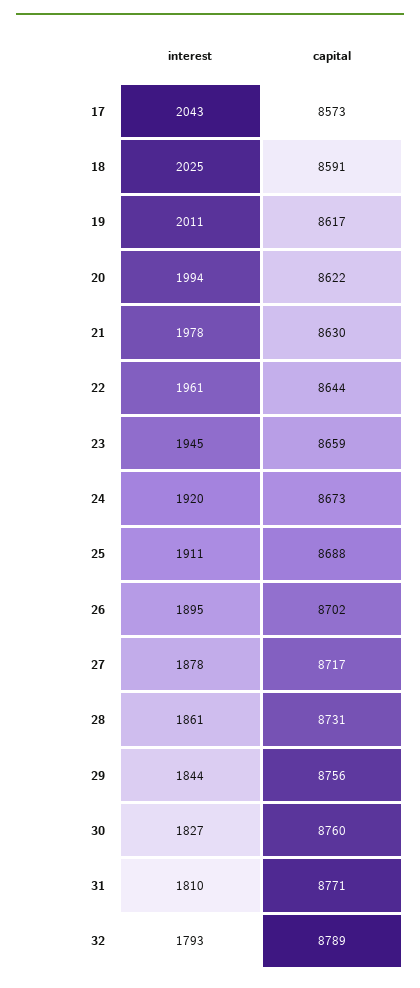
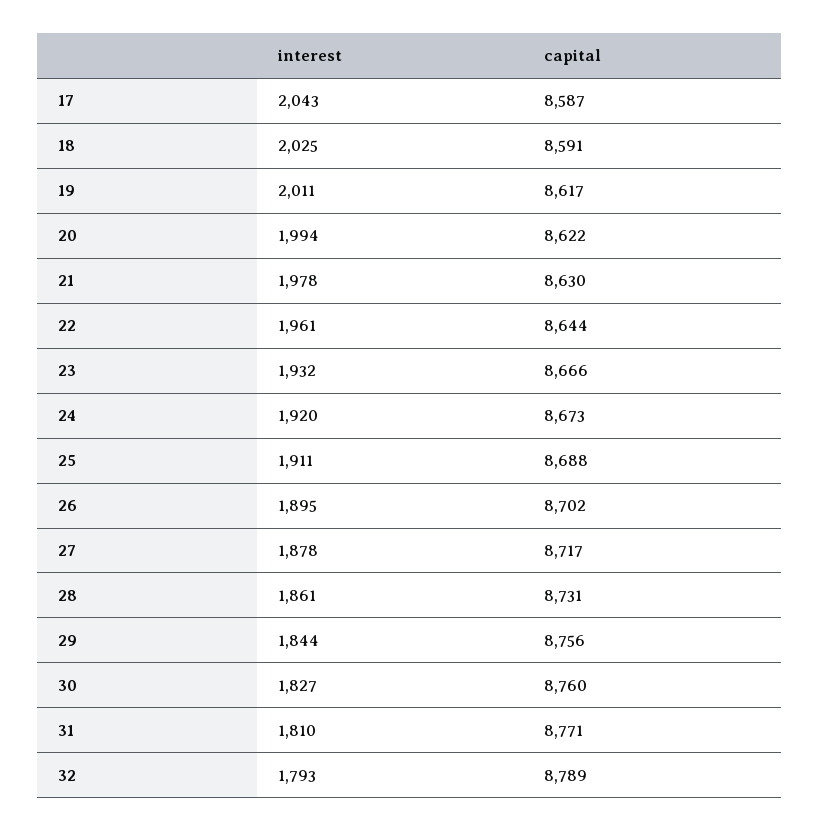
  {
    "interest": {
      "17": 2043,
      "18": 2025,
      "19": 2011,
      "20": 1994,
      "21": 1978,
      "22": 1961,
-     "23": 1945,
+     "23": 1932,
      "24": 1920,
      "25": 1911,
      "26": 1895,
      "27": 1878,
      "28": 1861,
      "29": 1844,
      "30": 1827,
      "31": 1810,
      "32": 1793
    },
    "capital": {
-     "17": 8573,
+     "17": 8587,
      "18": 8591,
      "19": 8617,
      "20": 8622,
      "21": 8630,
      "22": 8644,
-     "23": 8659,
+     "23": 8666,
      "24": 8673,
      "25": 8688,
      "26": 8702,
      "27": 8717,
      "28": 8731,
      "29": 8756,
      "30": 8760,
      "31": 8771,
      "32": 8789
    }
  }

